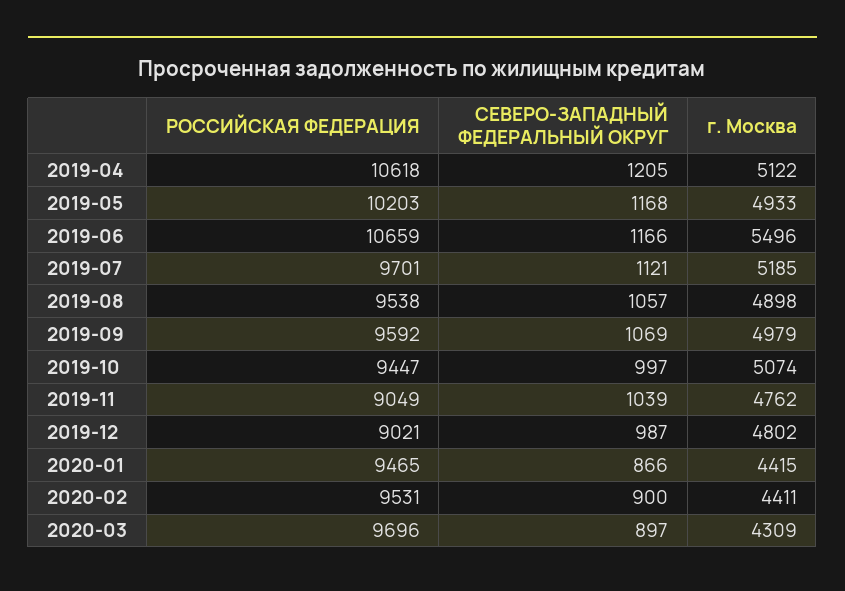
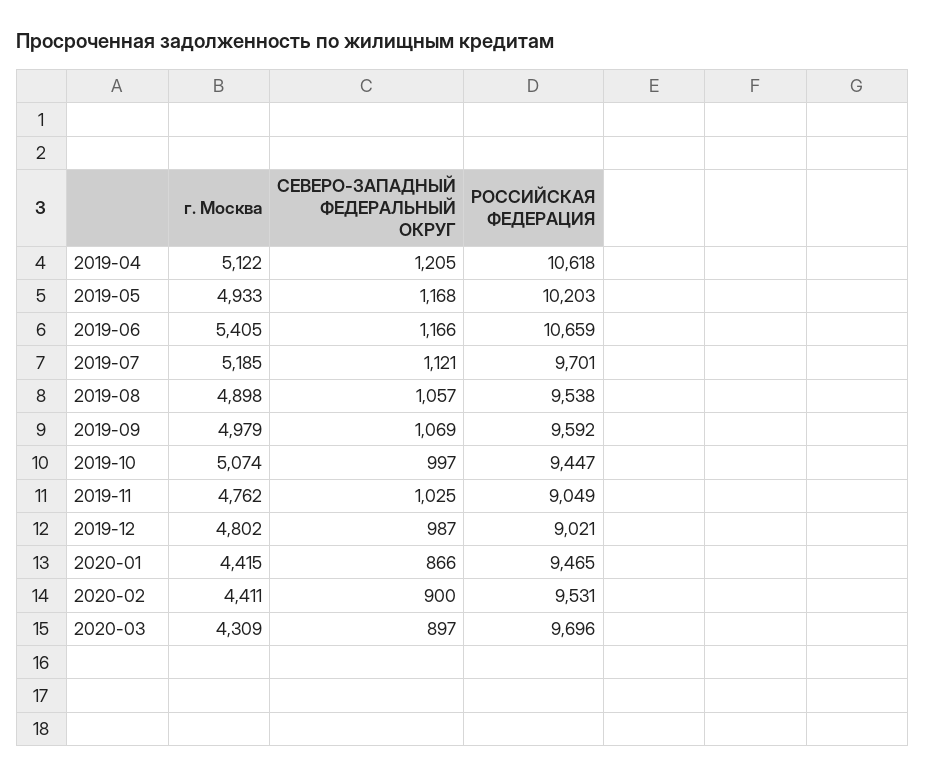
  {
    "РОССИЙСКАЯ ФЕДЕРАЦИЯ": {
      "2019-04": 10618,
      "2019-05": 10203,
      "2019-06": 10659,
      "2019-07": 9701,
      "2019-08": 9538,
      "2019-09": 9592,
      "2019-10": 9447,
      "2019-11": 9049,
      "2019-12": 9021,
      "2020-01": 9465,
      "2020-02": 9531,
      "2020-03": 9696
    },
    "СЕВЕРО-ЗАПАДНЫЙ ФЕДЕРАЛЬНЫЙ ОКРУГ": {
      "2019-04": 1205,
      "2019-05": 1168,
      "2019-06": 1166,
      "2019-07": 1121,
      "2019-08": 1057,
      "2019-09": 1069,
      "2019-10": 997,
-     "2019-11": 1039,
+     "2019-11": 1025,
      "2019-12": 987,
      "2020-01": 866,
      "2020-02": 900,
      "2020-03": 897
    },
    "г. Москва": {
      "2019-04": 5122,
      "2019-05": 4933,
-     "2019-06": 5496,
+     "2019-06": 5405,
      "2019-07": 5185,
      "2019-08": 4898,
      "2019-09": 4979,
      "2019-10": 5074,
      "2019-11": 4762,
      "2019-12": 4802,
      "2020-01": 4415,
      "2020-02": 4411,
      "2020-03": 4309
    }
  }

